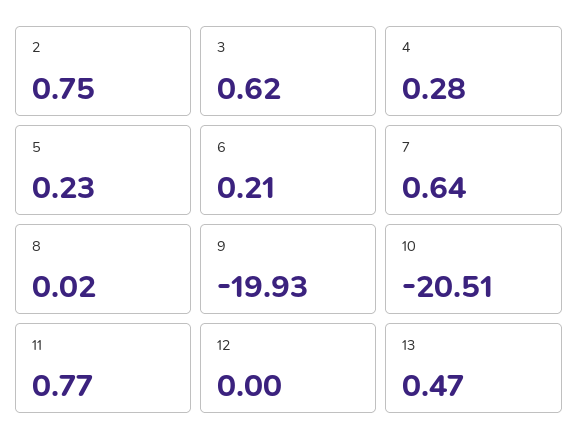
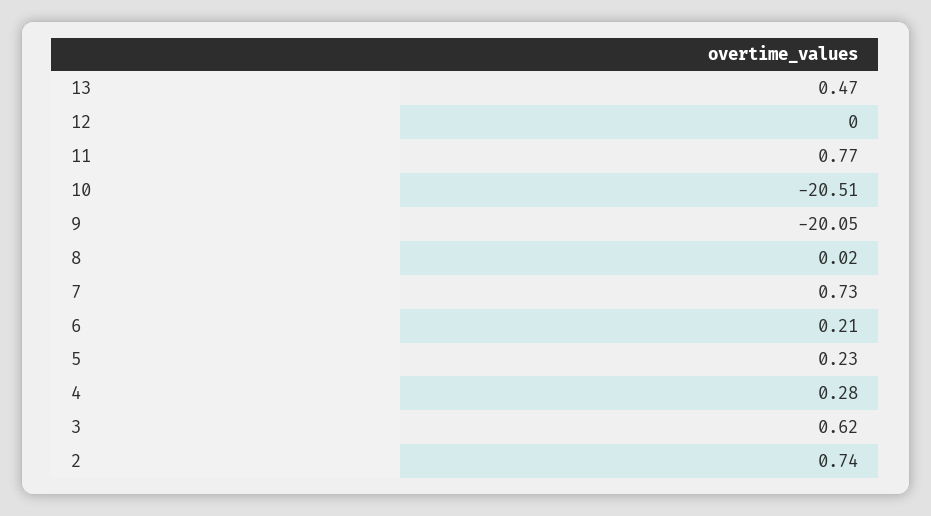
  {
-   "2": 0.75,
+   "2": 0.74,
    "3": 0.62,
    "4": 0.28,
    "5": 0.23,
    "6": 0.21,
-   "7": 0.64,
+   "7": 0.73,
    "8": 0.02,
-   "9": -19.93,
+   "9": -20.05,
    "10": -20.51,
    "11": 0.77,
    "12": 0,
    "13": 0.47
  }

